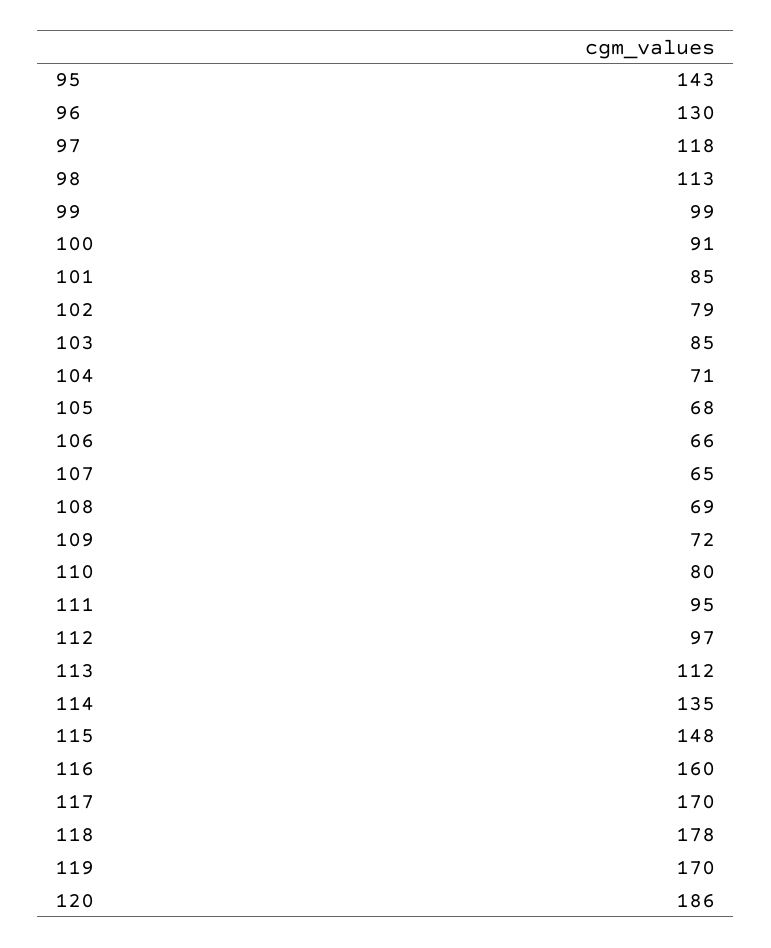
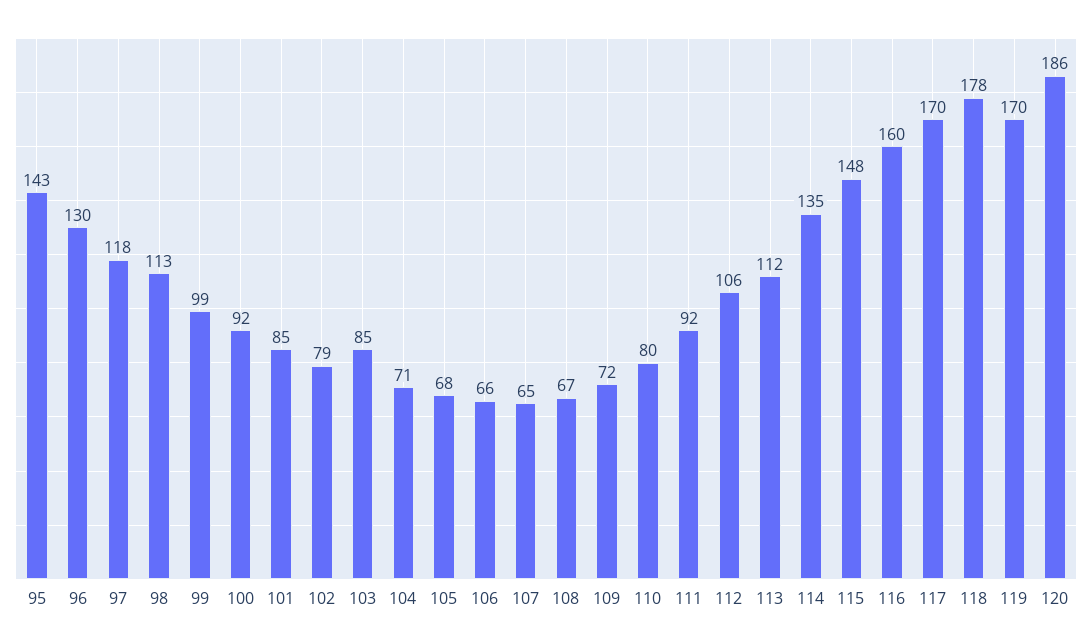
  {
    "95": 143,
    "96": 130,
    "97": 118,
    "98": 113,
    "99": 99,
-   "100": 91,
+   "100": 92,
    "101": 85,
    "102": 79,
    "103": 85,
    "104": 71,
    "105": 68,
    "106": 66,
    "107": 65,
-   "108": 69,
+   "108": 67,
    "109": 72,
    "110": 80,
-   "111": 95,
+   "111": 92,
-   "112": 97,
+   "112": 106,
    "113": 112,
    "114": 135,
    "115": 148,
    "116": 160,
    "117": 170,
    "118": 178,
    "119": 170,
    "120": 186
  }

